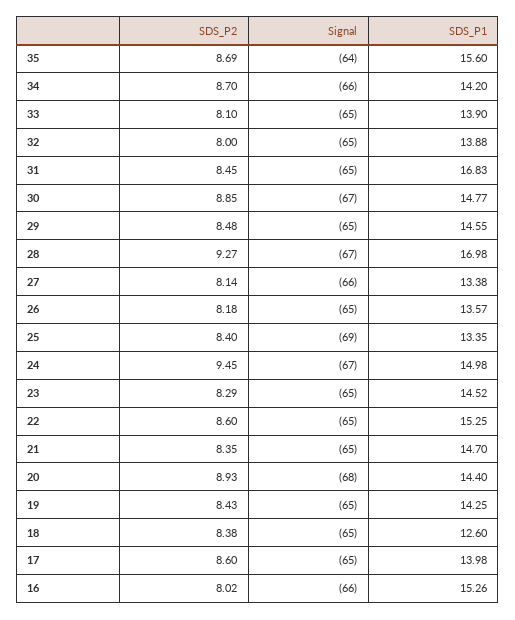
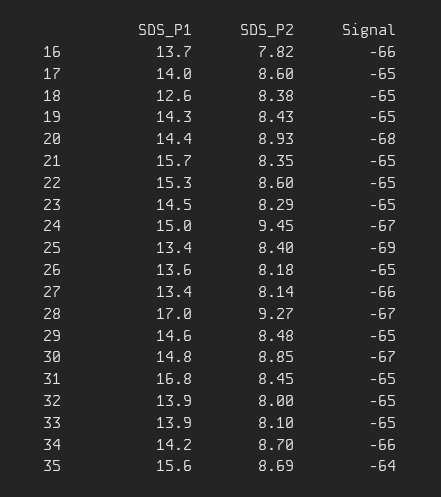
  {
    "SDS_P2": {
      "35": 8.69,
      "34": 8.7,
      "33": 8.1,
      "32": 8,
      "31": 8.45,
      "30": 8.85,
      "29": 8.48,
      "28": 9.27,
      "27": 8.14,
      "26": 8.18,
      "25": 8.4,
      "24": 9.45,
      "23": 8.29,
      "22": 8.6,
      "21": 8.35,
      "20": 8.93,
      "19": 8.43,
      "18": 8.38,
      "17": 8.6,
-     "16": 8.02
+     "16": 7.82
    },
    "Signal": {
      "35": -64,
      "34": -66,
      "33": -65,
      "32": -65,
      "31": -65,
      "30": -67,
      "29": -65,
      "28": -67,
      "27": -66,
      "26": -65,
      "25": -69,
      "24": -67,
      "23": -65,
      "22": -65,
      "21": -65,
      "20": -68,
      "19": -65,
      "18": -65,
      "17": -65,
      "16": -66
    },
    "SDS_P1": {
      "35": 15.6,
      "34": 14.2,
      "33": 13.9,
      "32": 13.88,
      "31": 16.83,
      "30": 14.77,
      "29": 14.55,
      "28": 16.98,
      "27": 13.38,
      "26": 13.57,
      "25": 13.35,
      "24": 14.98,
      "23": 14.52,
      "22": 15.25,
-     "21": 14.7,
+     "21": 15.7,
      "20": 14.4,
      "19": 14.25,
      "18": 12.6,
      "17": 13.98,
-     "16": 15.26
+     "16": 13.7
    }
  }

